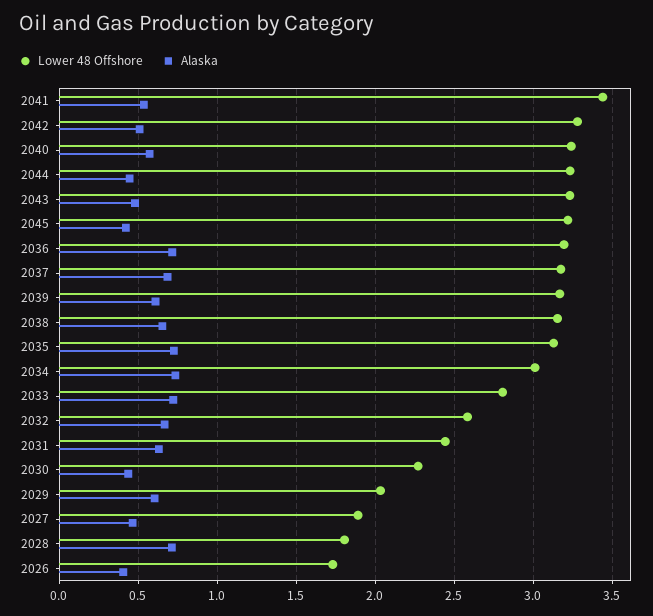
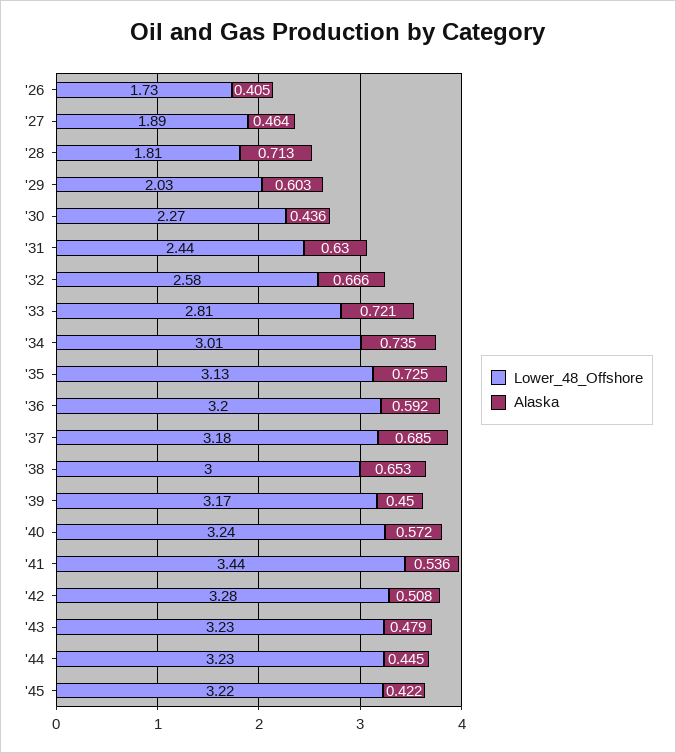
  {
    "Lower 48 Offshore": {
      "2041": 3.44,
      "2042": 3.28,
      "2040": 3.24,
      "2044": 3.23,
      "2043": 3.23,
      "2045": 3.22,
      "2036": 3.2,
      "2037": 3.18,
      "2039": 3.17,
-     "2038": 3.15,
+     "2038": 3,
      "2035": 3.13,
      "2034": 3.01,
      "2033": 2.81,
      "2032": 2.58,
      "2031": 2.44,
      "2030": 2.27,
      "2029": 2.03,
      "2027": 1.89,
      "2028": 1.81,
      "2026": 1.73
    },
    "Alaska": {
      "2041": 0.536,
      "2042": 0.508,
      "2040": 0.572,
      "2044": 0.445,
      "2043": 0.479,
      "2045": 0.422,
-     "2036": 0.7,
+     "2036": 0.592,
      "2037": 0.685,
-     "2039": 0.6,
+     "2039": 0.45,
      "2038": 0.653,
      "2035": 0.725,
      "2034": 0.735,
      "2033": 0.721,
      "2032": 0.666,
      "2031": 0.63,
      "2030": 0.436,
      "2029": 0.603,
      "2027": 0.464,
      "2028": 0.713,
      "2026": 0.405
    }
  }

